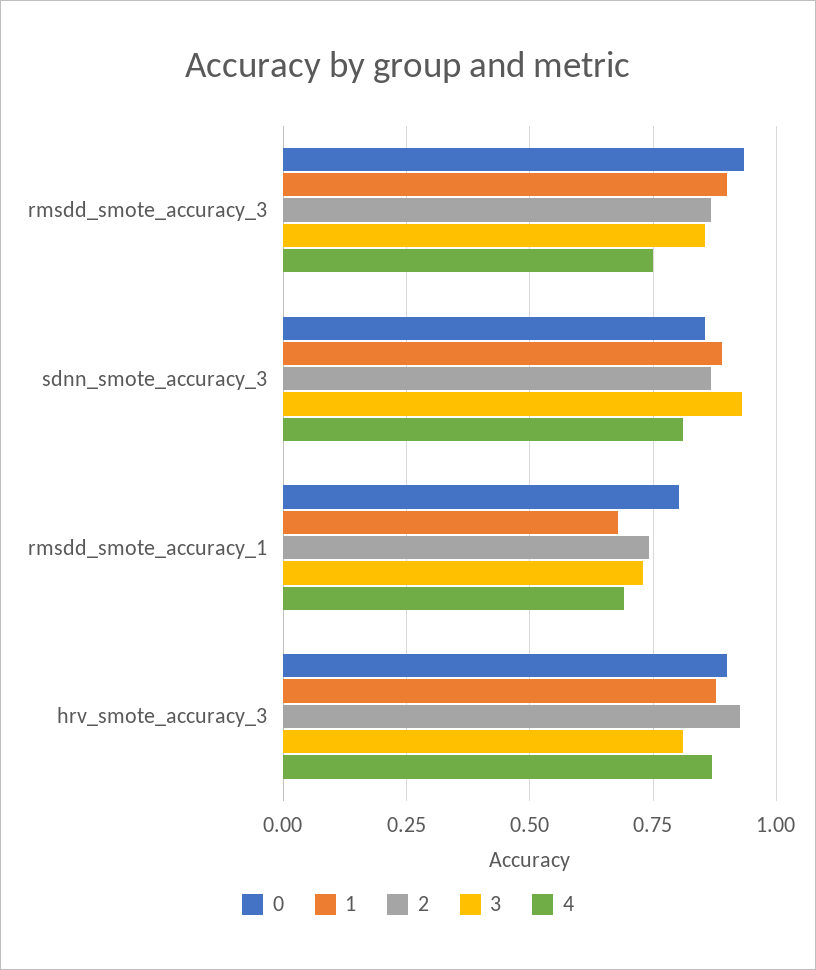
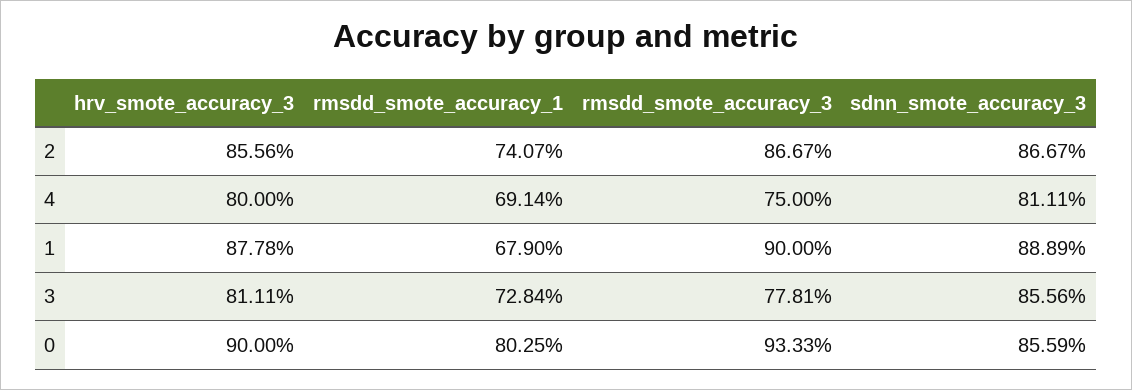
  {
    "0": {
      "rmsdd_smote_accuracy_3": 0.9333,
      "sdnn_smote_accuracy_3": 0.8559,
      "rmsdd_smote_accuracy_1": 0.8025,
      "hrv_smote_accuracy_3": 0.9
    },
    "1": {
      "rmsdd_smote_accuracy_3": 0.9,
      "sdnn_smote_accuracy_3": 0.8889,
      "rmsdd_smote_accuracy_1": 0.679,
      "hrv_smote_accuracy_3": 0.8778
    },
    "2": {
      "rmsdd_smote_accuracy_3": 0.8667,
      "sdnn_smote_accuracy_3": 0.8667,
      "rmsdd_smote_accuracy_1": 0.7407,
-     "hrv_smote_accuracy_3": 0.925
+     "hrv_smote_accuracy_3": 0.8556
    },
    "3": {
-     "rmsdd_smote_accuracy_3": 0.85,
+     "rmsdd_smote_accuracy_3": 0.7781,
-     "sdnn_smote_accuracy_3": 0.925,
+     "sdnn_smote_accuracy_3": 0.8556,
      "rmsdd_smote_accuracy_1": 0.7284,
      "hrv_smote_accuracy_3": 0.8111
    },
    "4": {
      "rmsdd_smote_accuracy_3": 0.75,
      "sdnn_smote_accuracy_3": 0.8111,
      "rmsdd_smote_accuracy_1": 0.6914,
-     "hrv_smote_accuracy_3": 0.875
+     "hrv_smote_accuracy_3": 0.8
    }
  }

